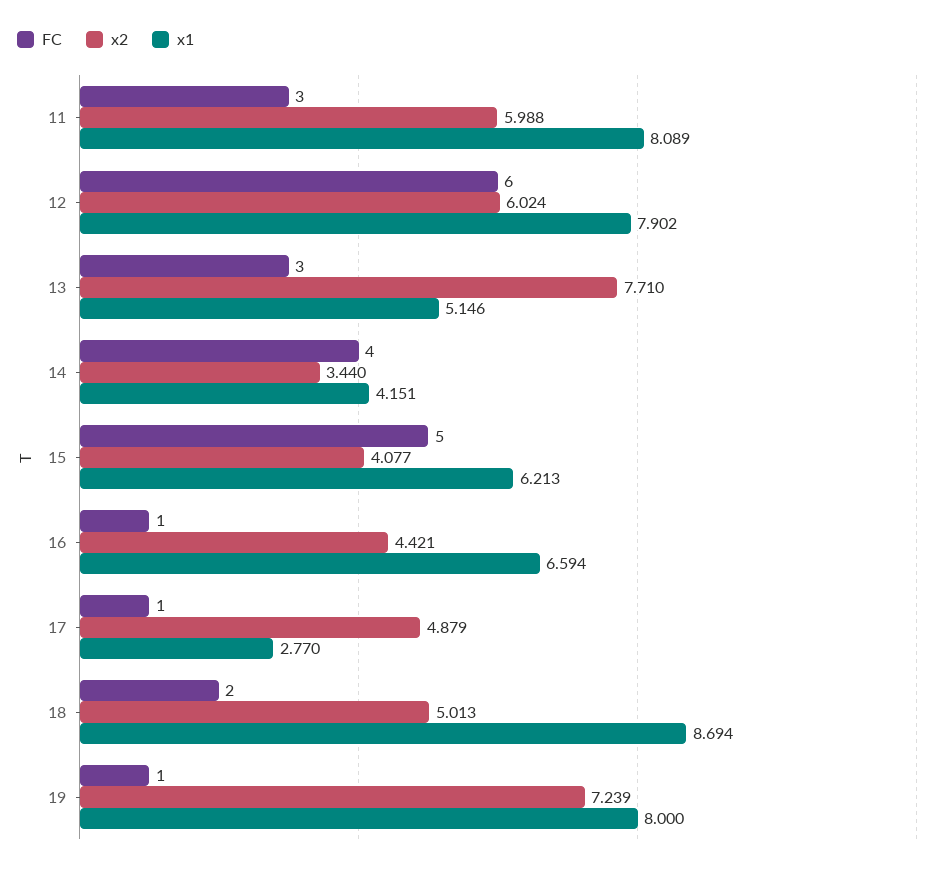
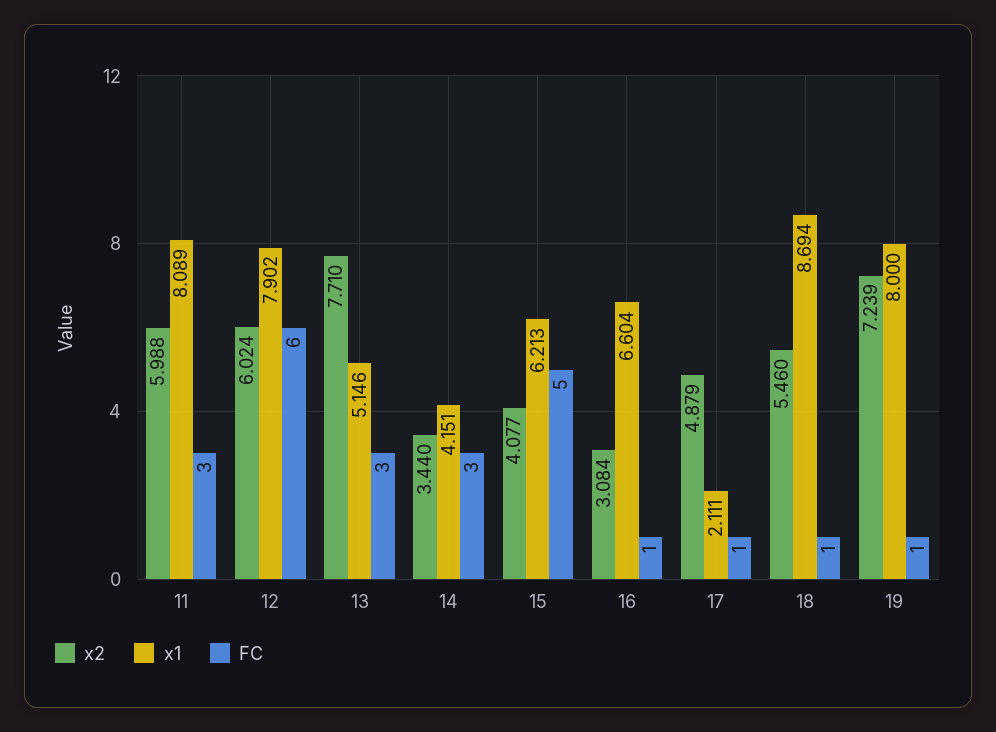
  {
    "FC": {
      "11": 3,
      "12": 6,
      "13": 3,
-     "14": 4,
+     "14": 3,
      "15": 5,
      "16": 1,
      "17": 1,
-     "18": 2,
+     "18": 1,
      "19": 1
    },
    "x2": {
      "11": 5.988,
      "12": 6.024,
      "13": 7.71,
      "14": 3.44,
      "15": 4.077,
-     "16": 4.421,
+     "16": 3.084,
      "17": 4.879,
-     "18": 5.013,
+     "18": 5.46,
      "19": 7.239
    },
    "x1": {
      "11": 8.089,
      "12": 7.902,
      "13": 5.146,
      "14": 4.151,
      "15": 6.213,
-     "16": 6.594,
+     "16": 6.604,
-     "17": 2.77,
+     "17": 2.111,
      "18": 8.694,
      "19": 8
    }
  }

